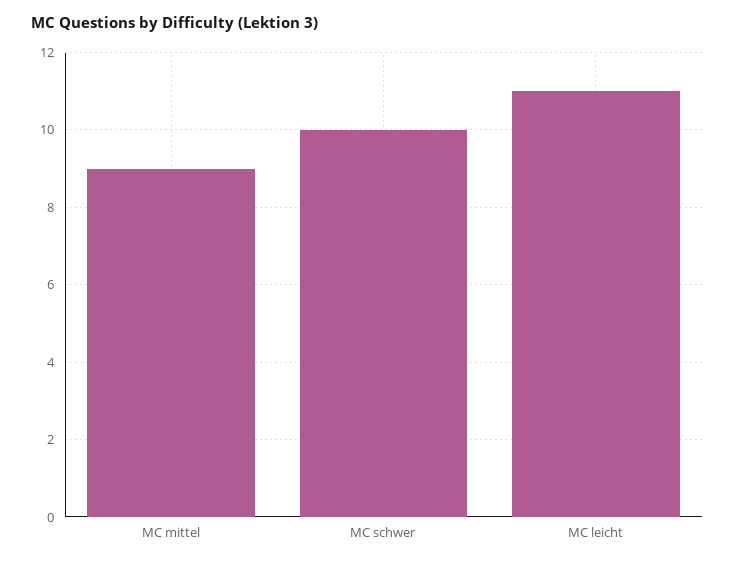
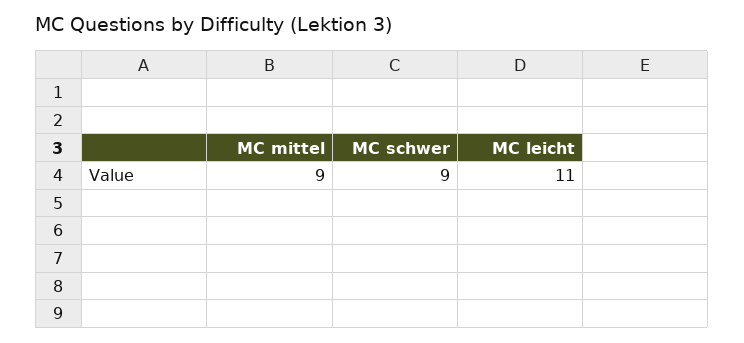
  {
    "MC mittel": 9,
-   "MC schwer": 10,
+   "MC schwer": 9,
    "MC leicht": 11
  }

